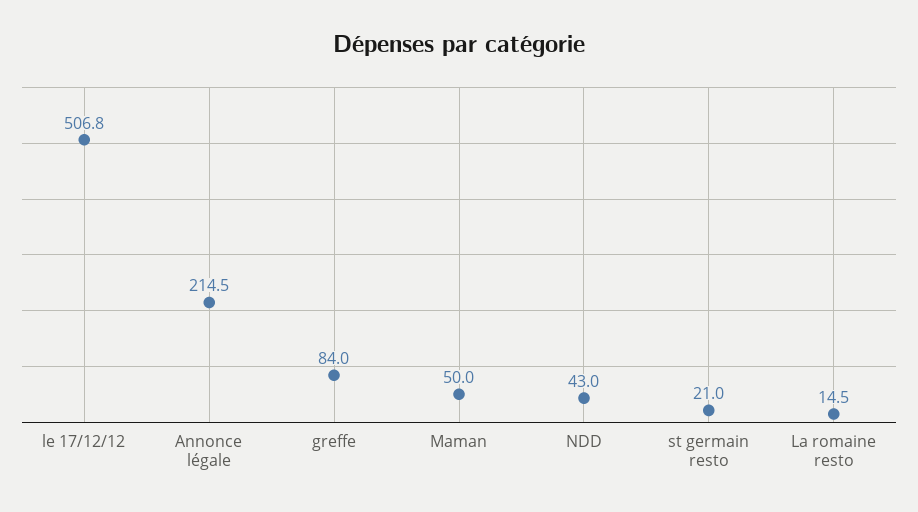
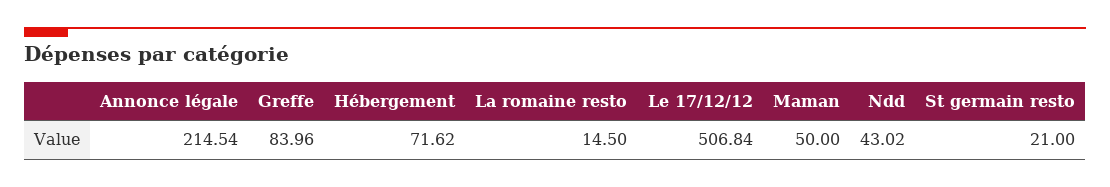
  {
    "le 17/12/12": 506.84,
    "Annonce légale": 214.54,
    "greffe": 83.96,
    "Maman": 50,
    "NDD": 43.02,
    "st germain resto": 21,
-   "La romaine resto": 14.5
+   "La romaine resto": 14.5,
+   "Hébergement": 71.62
  }

